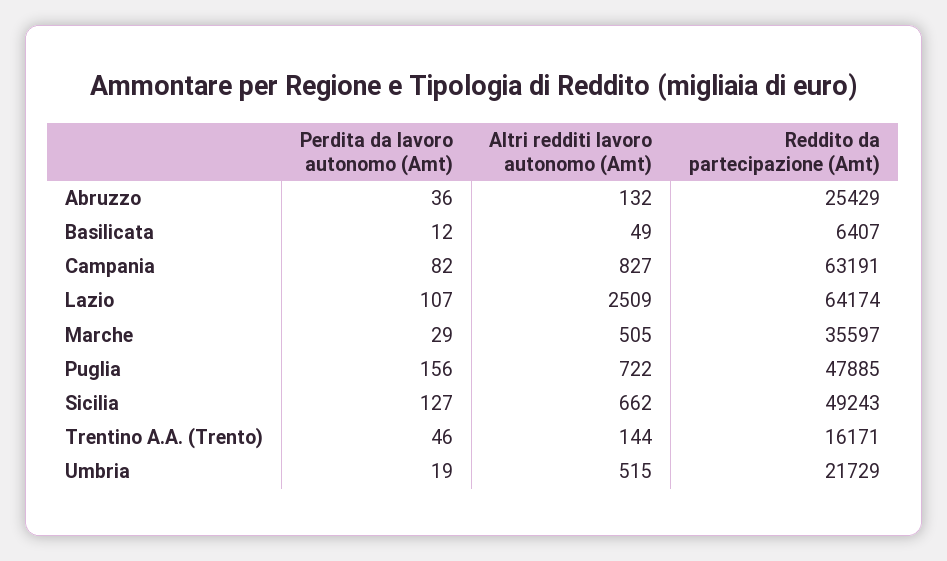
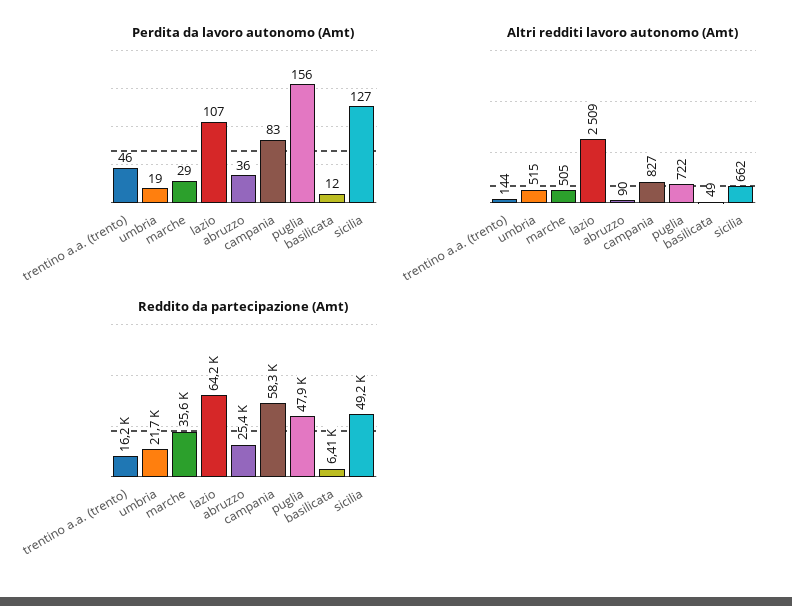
  {
    "Perdita da lavoro autonomo (Amt)": {
      "Abruzzo": 36,
      "Basilicata": 12,
-     "Campania": 82,
+     "Campania": 83,
      "Lazio": 107,
      "Marche": 29,
      "Puglia": 156,
      "Sicilia": 127,
      "Trentino A.A. (Trento)": 46,
      "Umbria": 19
    },
    "Altri redditi lavoro autonomo (Amt)": {
-     "Abruzzo": 132,
+     "Abruzzo": 90,
      "Basilicata": 49,
      "Campania": 827,
      "Lazio": 2509,
      "Marche": 505,
      "Puglia": 722,
      "Sicilia": 662,
      "Trentino A.A. (Trento)": 144,
      "Umbria": 515
    },
    "Reddito da partecipazione (Amt)": {
      "Abruzzo": 25429,
      "Basilicata": 6407,
-     "Campania": 63191,
+     "Campania": 58300,
      "Lazio": 64174,
      "Marche": 35597,
      "Puglia": 47885,
      "Sicilia": 49243,
      "Trentino A.A. (Trento)": 16171,
      "Umbria": 21729
    }
  }

